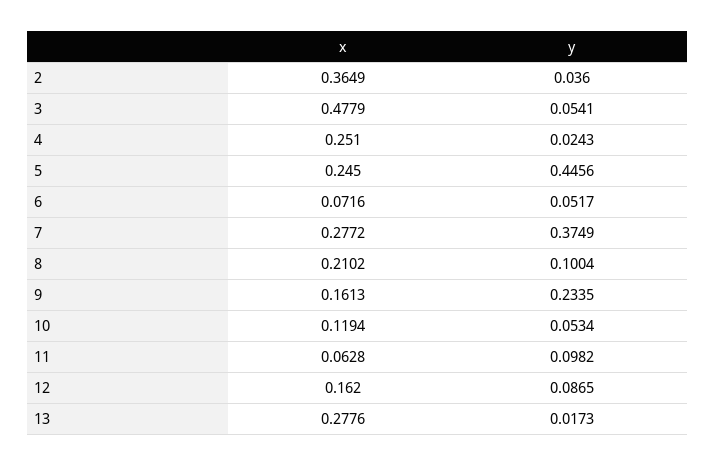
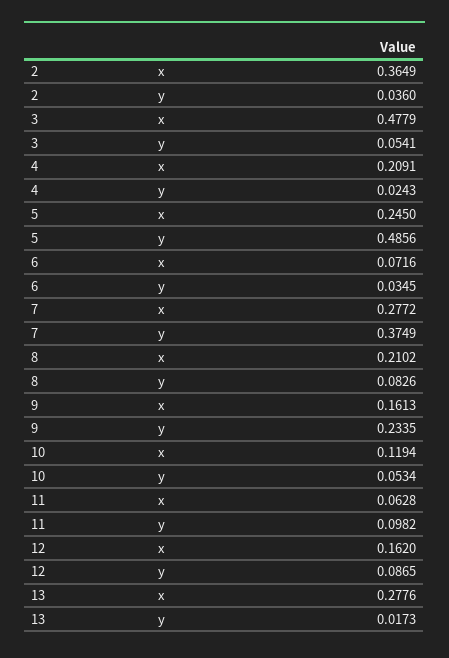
  {
    "x": {
      "2": 0.3649,
      "3": 0.4779,
-     "4": 0.251,
+     "4": 0.2091,
      "5": 0.245,
      "6": 0.0716,
      "7": 0.2772,
      "8": 0.2102,
      "9": 0.1613,
      "10": 0.1194,
      "11": 0.0628,
      "12": 0.162,
      "13": 0.2776
    },
    "y": {
      "2": 0.036,
      "3": 0.0541,
      "4": 0.0243,
-     "5": 0.4456,
+     "5": 0.4856,
-     "6": 0.0517,
+     "6": 0.0345,
      "7": 0.3749,
-     "8": 0.1004,
+     "8": 0.0826,
      "9": 0.2335,
      "10": 0.0534,
      "11": 0.0982,
      "12": 0.0865,
      "13": 0.0173
    }
  }

